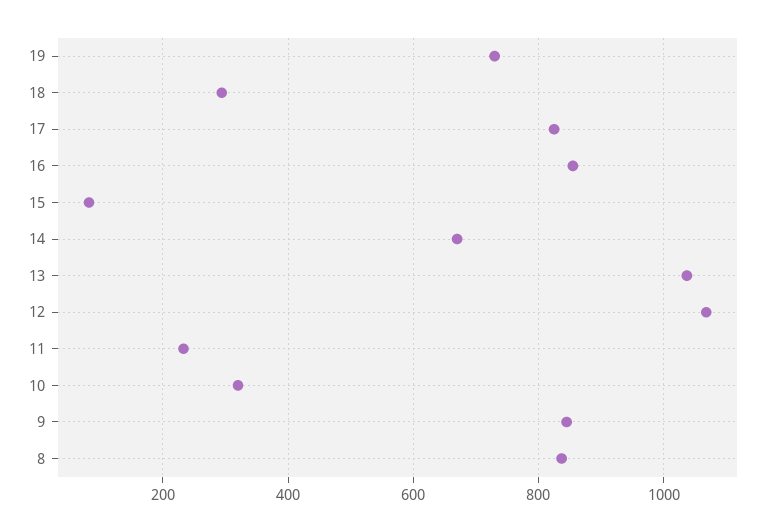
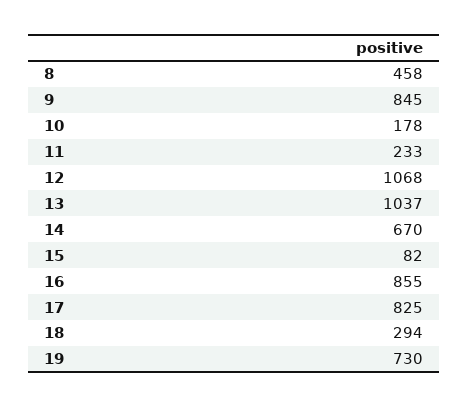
  {
    "19": 730,
    "18": 294,
    "17": 825,
    "16": 855,
    "15": 82,
    "14": 670,
    "13": 1037,
    "12": 1068,
    "11": 233,
-   "10": 320,
+   "10": 178,
    "9": 845,
-   "8": 840
+   "8": 458
  }

